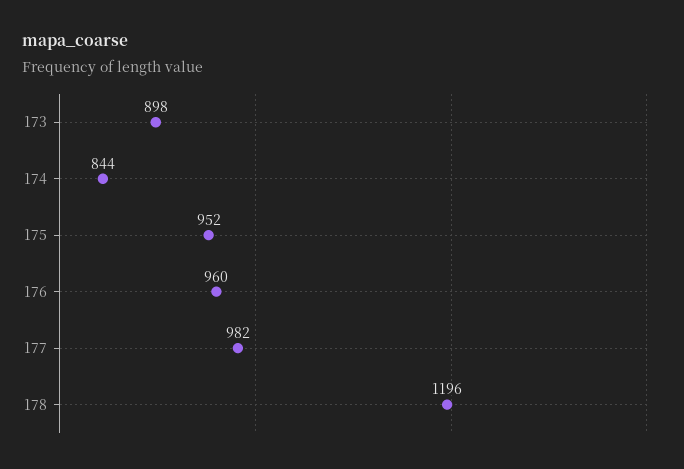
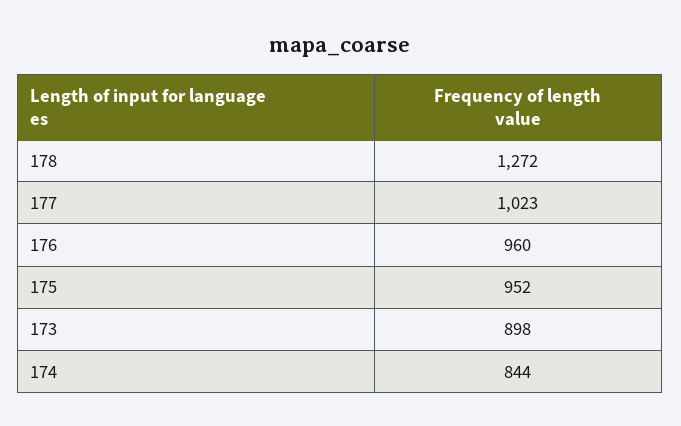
  {
    "173": 898,
    "174": 844,
    "175": 952,
    "176": 960,
-   "177": 982,
+   "177": 1023,
-   "178": 1196
+   "178": 1272
  }

